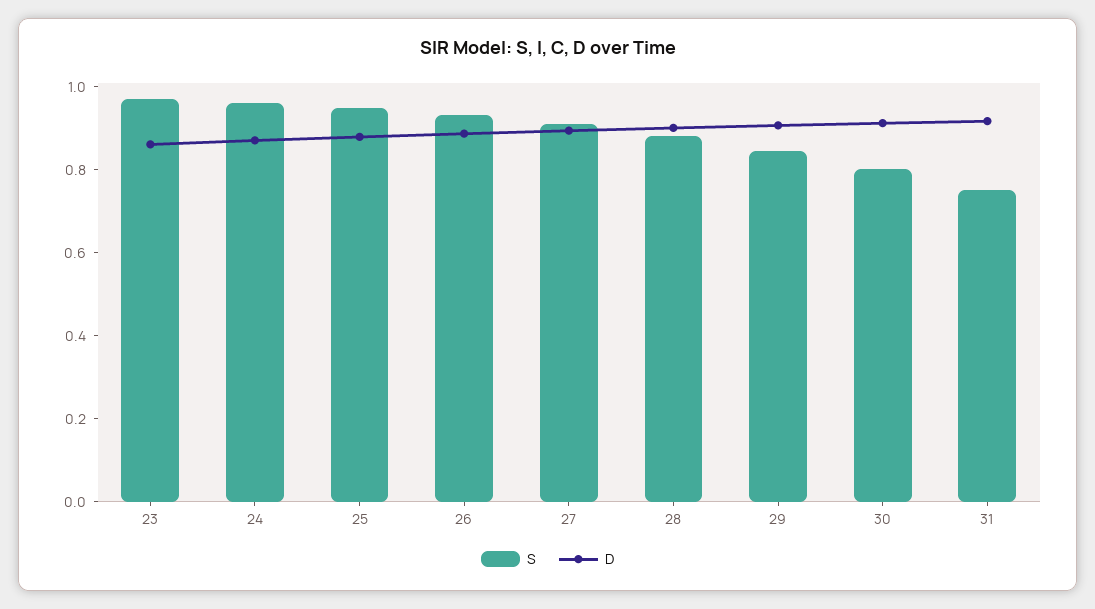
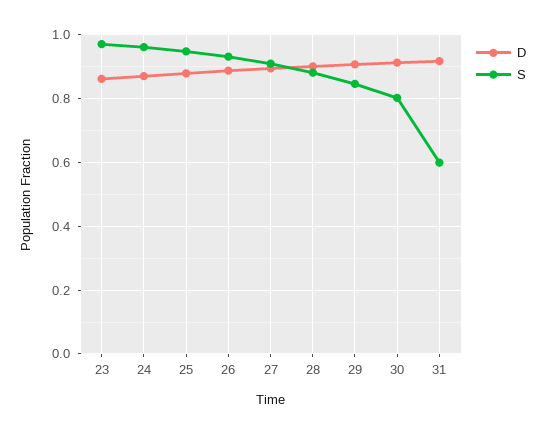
  {
    "S": {
      "23": 0.98,
      "24": 0.96,
      "25": 0.94,
      "26": 0.94,
      "27": 0.9,
      "28": 0.88,
      "29": 0.84,
      "30": 0.8,
-     "31": 0.75
+     "31": 0.6
    },
    "D": {
      "23": 0.86,
      "24": 0.88,
      "25": 0.88,
      "26": 0.88,
      "27": 0.9,
      "28": 0.9,
      "29": 0.9,
      "30": 0.92,
      "31": 0.92
    }
  }

